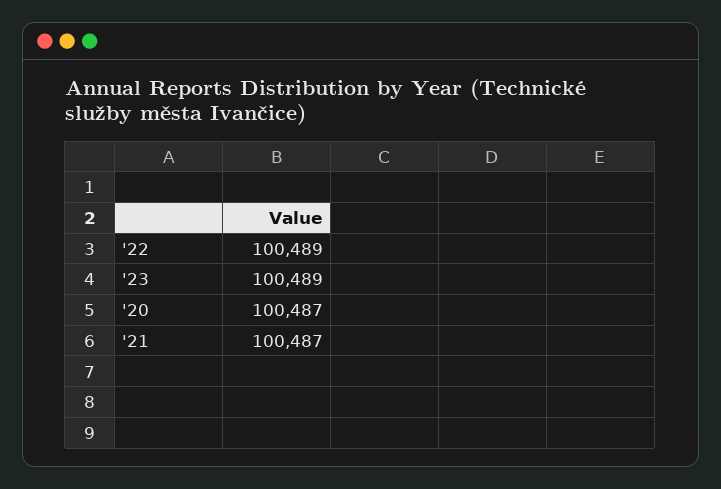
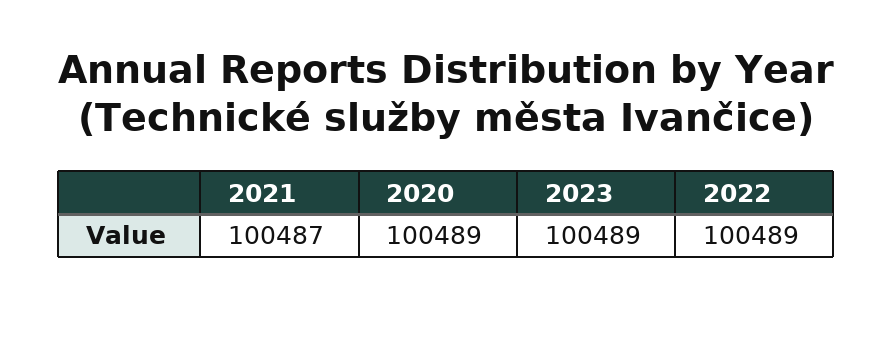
  {
    "'22": 100489,
    "'23": 100489,
-   "'20": 100487,
+   "'20": 100489,
    "'21": 100487
  }

